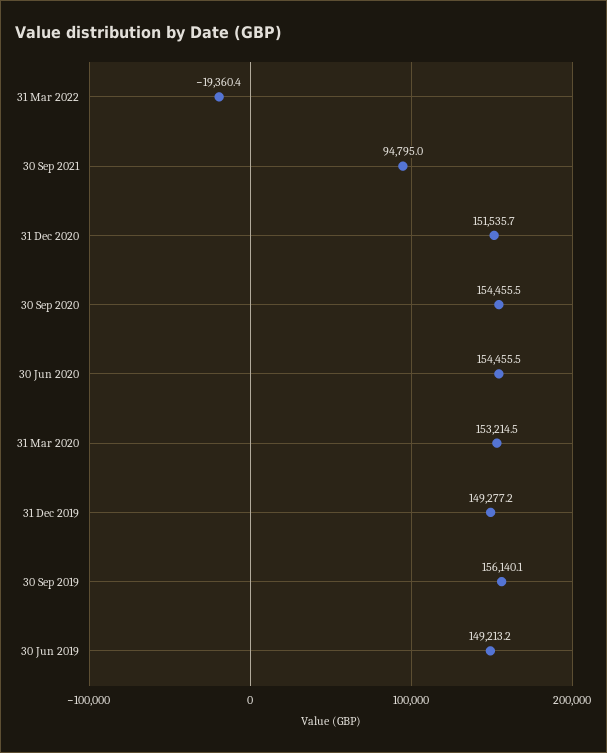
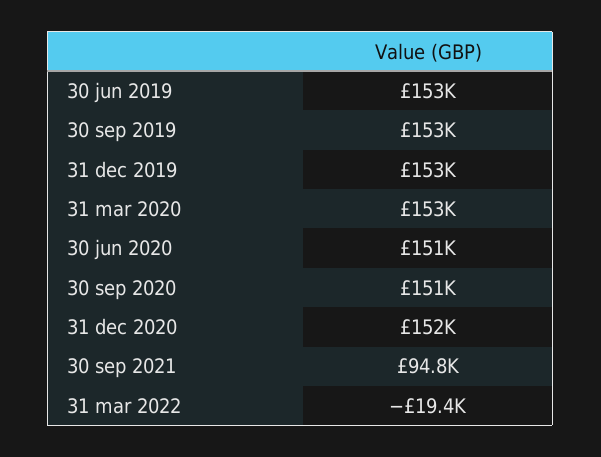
  {
    "31 Mar 2022": -19360.4,
    "30 Sep 2021": 94795,
    "31 Dec 2020": 151535.7,
-   "30 Sep 2020": 154455.5,
+   "30 Sep 2020": 151000,
-   "30 Jun 2020": 154455.5,
+   "30 Jun 2020": 151000,
    "31 Mar 2020": 153214.5,
-   "31 Dec 2019": 149277.2,
+   "31 Dec 2019": 153000,
-   "30 Sep 2019": 156140.1,
+   "30 Sep 2019": 153000,
-   "30 Jun 2019": 149213.2
+   "30 Jun 2019": 153000
  }

